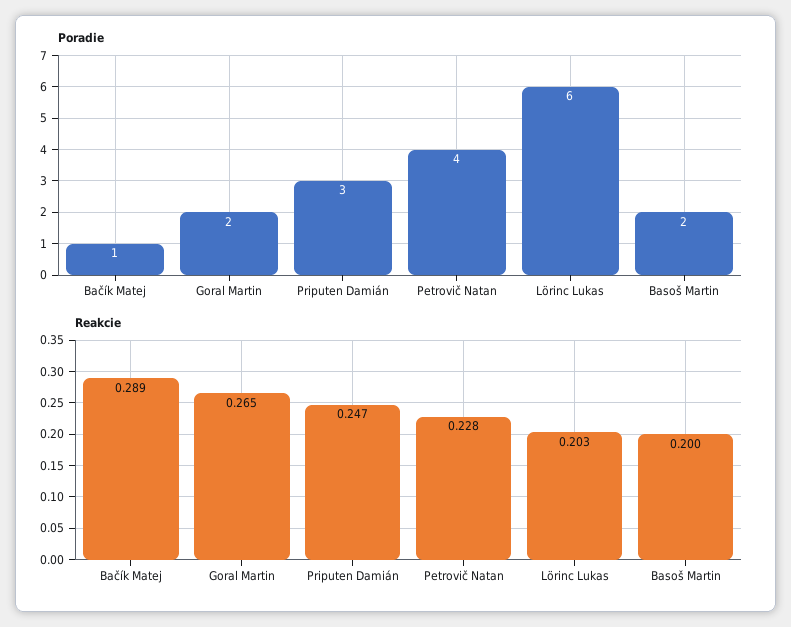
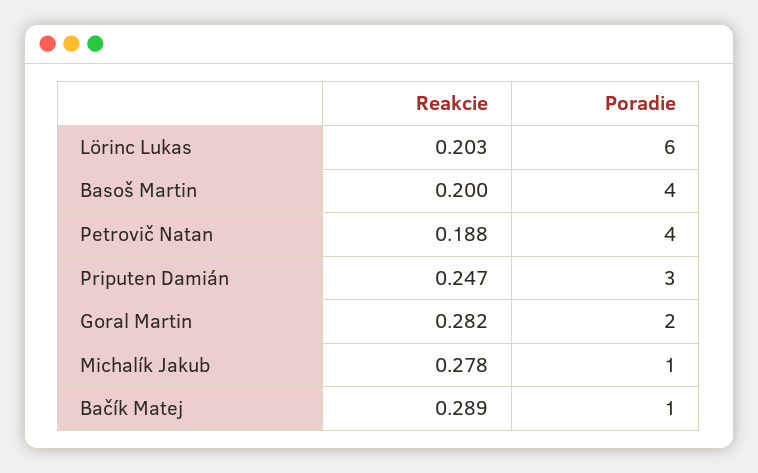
  {
    "Poradie": {
      "Bačík Matej": 1,
      "Goral Martin": 2,
      "Priputen Damián": 3,
      "Petrovič Natan": 4,
      "Lörinc Lukas": 6,
-     "Basoš Martin": 2
+     "Basoš Martin": 4,
+     "Michalík Jakub": 1
    },
    "Reakcie": {
      "Bačík Matej": 0.289,
-     "Goral Martin": 0.265,
+     "Goral Martin": 0.282,
      "Priputen Damián": 0.247,
-     "Petrovič Natan": 0.228,
+     "Petrovič Natan": 0.188,
      "Lörinc Lukas": 0.203,
-     "Basoš Martin": 0.2
+     "Basoš Martin": 0.2,
+     "Michalík Jakub": 0.278
    }
  }

